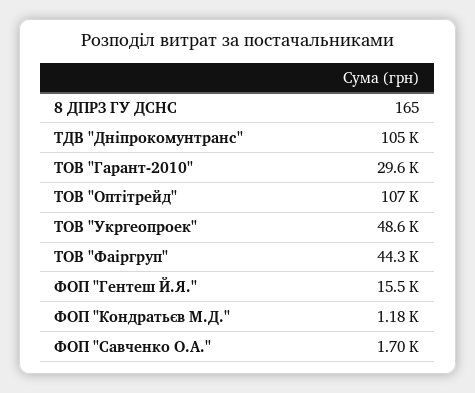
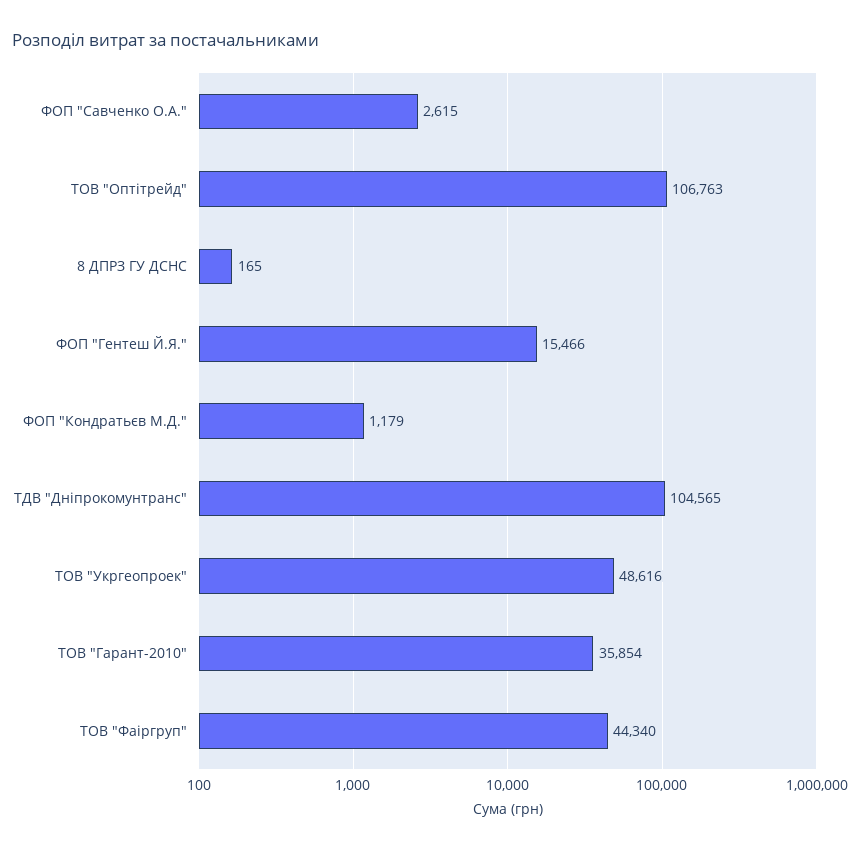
  {
    "8 ДПРЗ ГУ ДСНС": 165,
    "ТДВ \"Дніпрокомунтранс\"": 104565,
-   "ТОВ \"Гарант-2010\"": 29600,
+   "ТОВ \"Гарант-2010\"": 35854,
    "ТОВ \"Оптітрейд\"": 106763,
    "ТОВ \"Укргеопроек\"": 48616,
    "ТОВ \"Фаіргруп\"": 44340,
    "ФОП \"Гентеш Й.Я.\"": 15466,
    "ФОП \"Кондратьєв М.Д.\"": 1179,
-   "ФОП \"Савченко О.А.\"": 1700
+   "ФОП \"Савченко О.А.\"": 2615
  }

